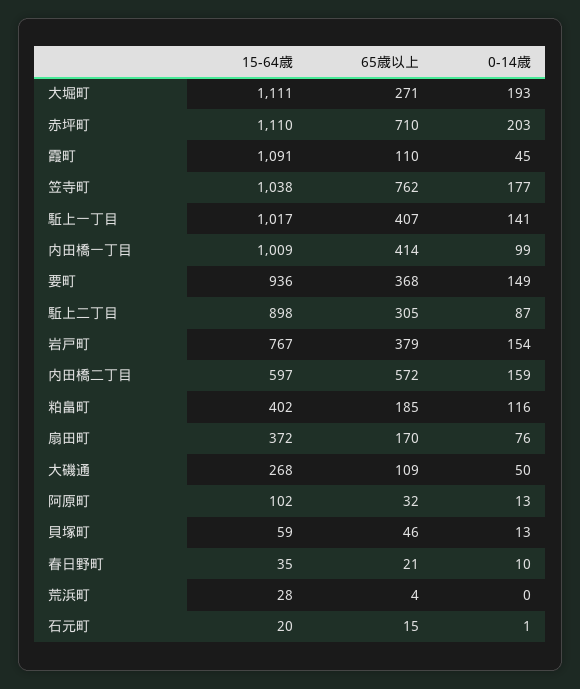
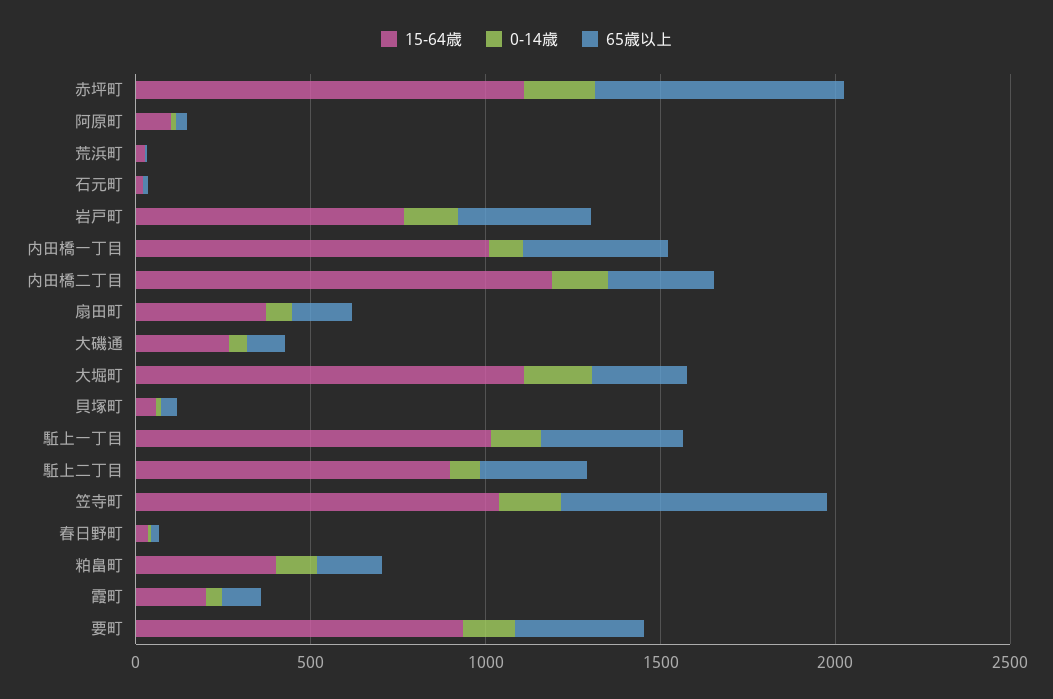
  {
    "15-64歳": {
      "大堀町": 1111,
      "赤坪町": 1110,
-     "霞町": 1091,
+     "霞町": 200,
      "笠寺町": 1038,
      "駈上一丁目": 1017,
      "内田橋一丁目": 1009,
      "要町": 936,
      "駈上二丁目": 898,
      "岩戸町": 767,
-     "内田橋二丁目": 597,
+     "内田橋二丁目": 1200,
      "粕畠町": 402,
      "扇田町": 372,
      "大磯通": 268,
      "阿原町": 102,
      "貝塚町": 59,
      "春日野町": 35,
      "荒浜町": 28,
      "石元町": 20
    },
    "65歳以上": {
      "大堀町": 271,
      "赤坪町": 710,
      "霞町": 110,
      "笠寺町": 762,
      "駈上一丁目": 407,
      "内田橋一丁目": 414,
      "要町": 368,
      "駈上二丁目": 305,
      "岩戸町": 379,
-     "内田橋二丁目": 572,
+     "内田橋二丁目": 300,
      "粕畠町": 185,
      "扇田町": 170,
      "大磯通": 109,
      "阿原町": 32,
      "貝塚町": 46,
      "春日野町": 21,
      "荒浜町": 4,
      "石元町": 15
    },
    "0-14歳": {
      "大堀町": 193,
      "赤坪町": 203,
      "霞町": 45,
      "笠寺町": 177,
      "駈上一丁目": 141,
      "内田橋一丁目": 99,
      "要町": 149,
      "駈上二丁目": 87,
      "岩戸町": 154,
      "内田橋二丁目": 159,
      "粕畠町": 116,
      "扇田町": 76,
      "大磯通": 50,
      "阿原町": 13,
      "貝塚町": 13,
      "春日野町": 10,
      "荒浜町": 0,
      "石元町": 1
    }
  }

